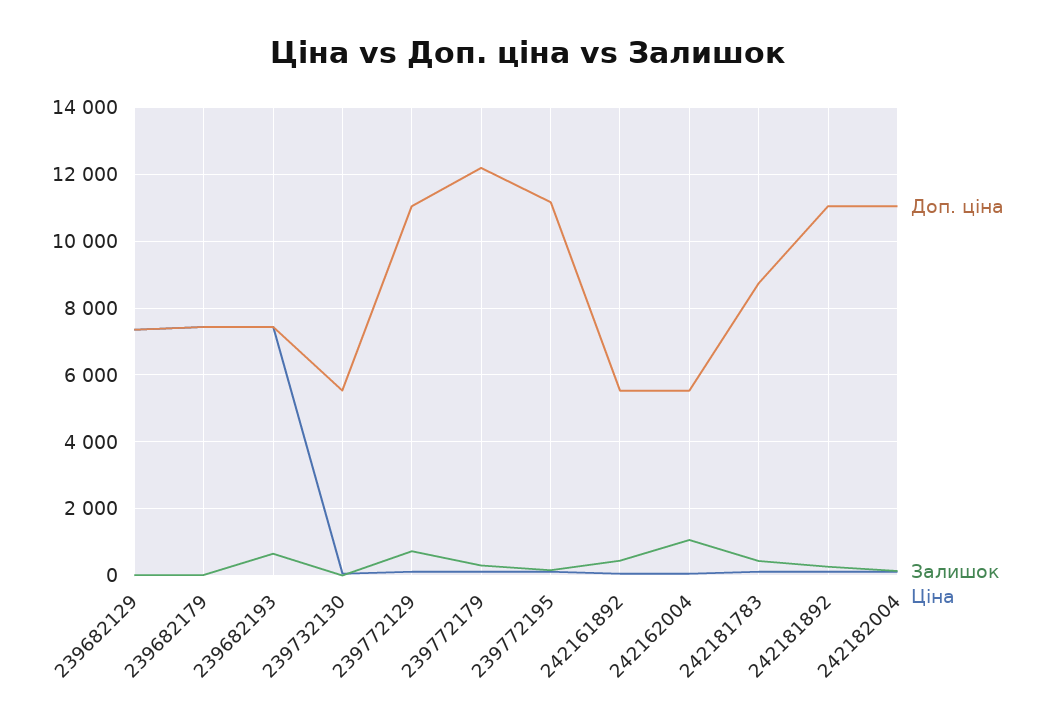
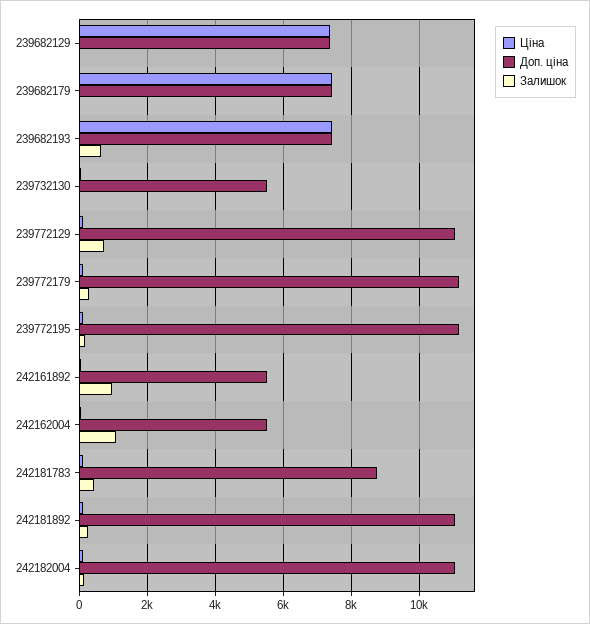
  {
    "Доп. ціна": {
      "239682129": 7400,
      "239682179": 7400,
      "239682193": 7400,
      "239732130": 5600,
      "239772129": 11000,
-     "239772179": 12200,
+     "239772179": 11200,
      "239772195": 11200,
      "242161892": 5600,
      "242162004": 5600,
      "242181783": 8800,
      "242181892": 11000,
      "242182004": 11000
    },
    "Залишок": {
      "239682129": 0,
      "239682179": 0,
      "239682193": 600,
      "239732130": 0,
      "239772129": 800,
      "239772179": 400,
      "239772195": 200,
-     "242161892": 400,
+     "242161892": 1000,
      "242162004": 1000,
      "242181783": 400,
      "242181892": 200,
      "242182004": 200
    },
    "Ціна": {
      "239682129": 7400,
      "239682179": 7400,
      "239682193": 7400,
      "239732130": 0,
      "239772129": 200,
      "239772179": 200,
      "239772195": 200,
      "242161892": 0,
      "242162004": 0,
      "242181783": 200,
      "242181892": 200,
      "242182004": 200
    }
  }

